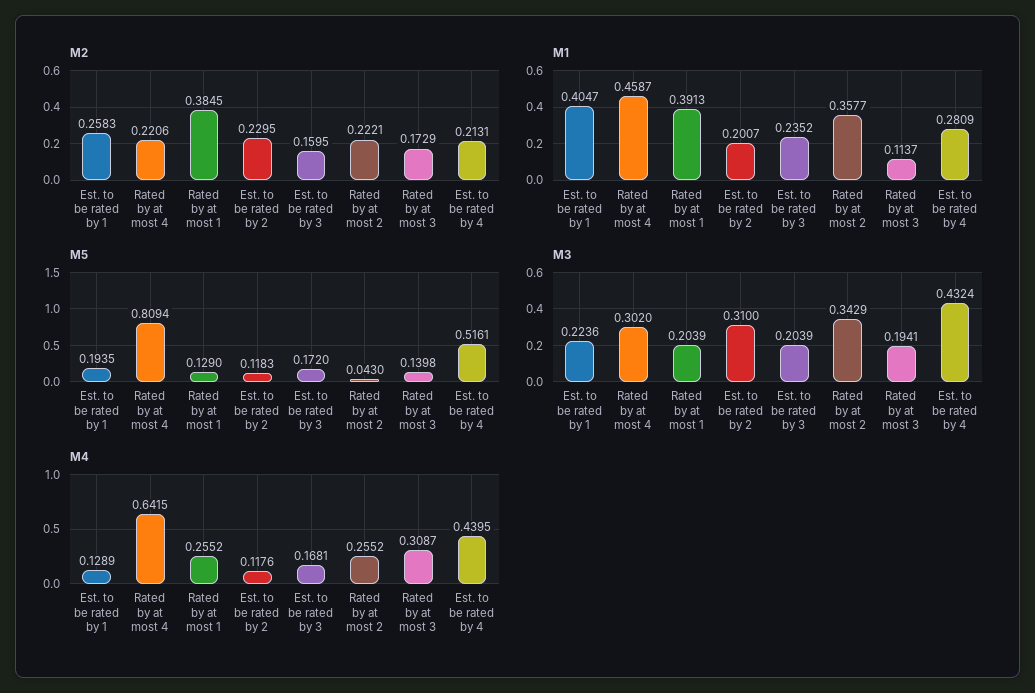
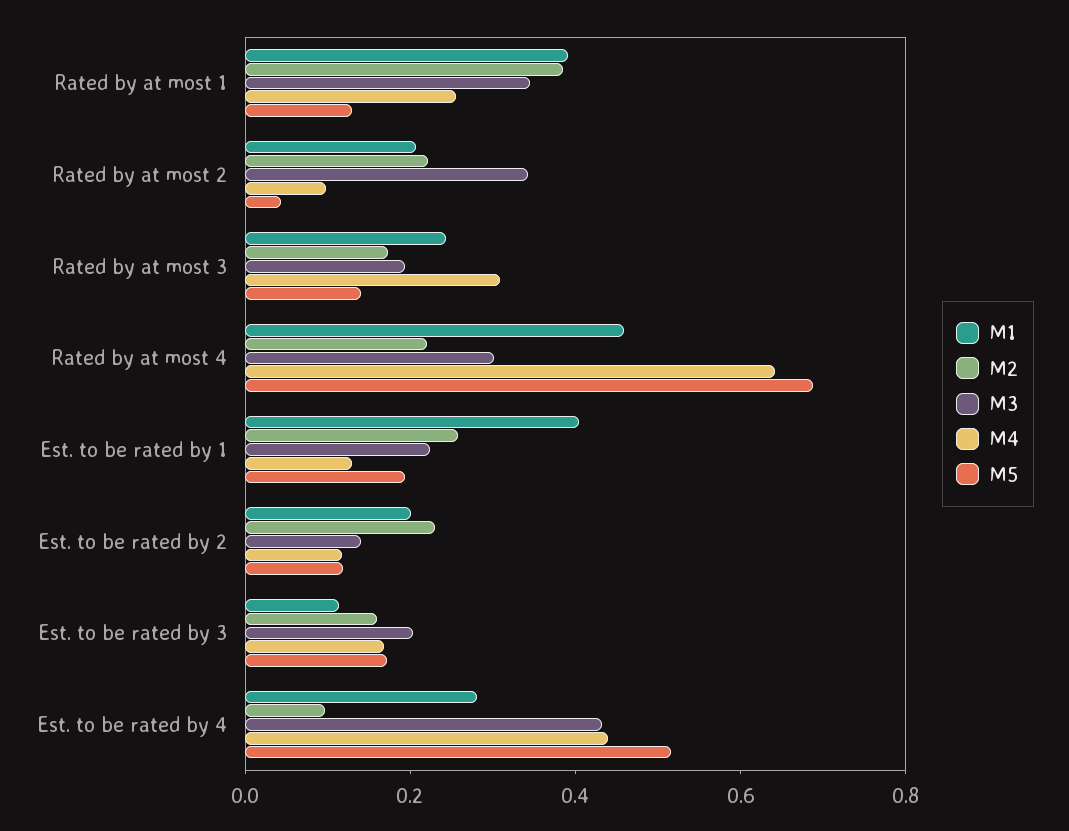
  {
    "M2": {
      "Est. to be rated by 1": 0.2583,
      "Rated by at most 4": 0.2206,
      "Rated by at most 1": 0.3845,
      "Est. to be rated by 2": 0.2295,
      "Est. to be rated by 3": 0.1595,
      "Rated by at most 2": 0.2221,
      "Rated by at most 3": 0.1729,
-     "Est. to be rated by 4": 0.2131
+     "Est. to be rated by 4": 0.1
    },
    "M1": {
      "Est. to be rated by 1": 0.4047,
      "Rated by at most 4": 0.4587,
      "Rated by at most 1": 0.3913,
      "Est. to be rated by 2": 0.2007,
-     "Est. to be rated by 3": 0.2352,
+     "Est. to be rated by 3": 0.1,
-     "Rated by at most 2": 0.3577,
+     "Rated by at most 2": 0.2,
-     "Rated by at most 3": 0.1137,
+     "Rated by at most 3": 0.25,
      "Est. to be rated by 4": 0.2809
    },
    "M5": {
      "Est. to be rated by 1": 0.1935,
-     "Rated by at most 4": 0.8094,
+     "Rated by at most 4": 0.7,
      "Rated by at most 1": 0.129,
      "Est. to be rated by 2": 0.1183,
      "Est. to be rated by 3": 0.172,
      "Rated by at most 2": 0.043,
      "Rated by at most 3": 0.1398,
      "Est. to be rated by 4": 0.5161
    },
    "M3": {
      "Est. to be rated by 1": 0.2236,
      "Rated by at most 4": 0.302,
-     "Rated by at most 1": 0.2039,
+     "Rated by at most 1": 0.35,
-     "Est. to be rated by 2": 0.31,
+     "Est. to be rated by 2": 0.15,
      "Est. to be rated by 3": 0.2039,
      "Rated by at most 2": 0.3429,
      "Rated by at most 3": 0.1941,
      "Est. to be rated by 4": 0.4324
    },
    "M4": {
      "Est. to be rated by 1": 0.1289,
      "Rated by at most 4": 0.6415,
      "Rated by at most 1": 0.2552,
      "Est. to be rated by 2": 0.1176,
      "Est. to be rated by 3": 0.1681,
-     "Rated by at most 2": 0.2552,
+     "Rated by at most 2": 0.1,
      "Rated by at most 3": 0.3087,
      "Est. to be rated by 4": 0.4395
    }
  }

